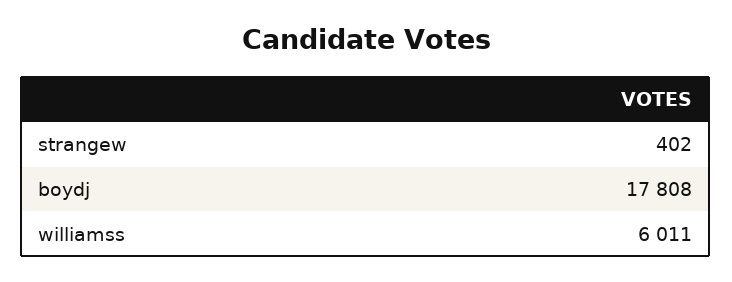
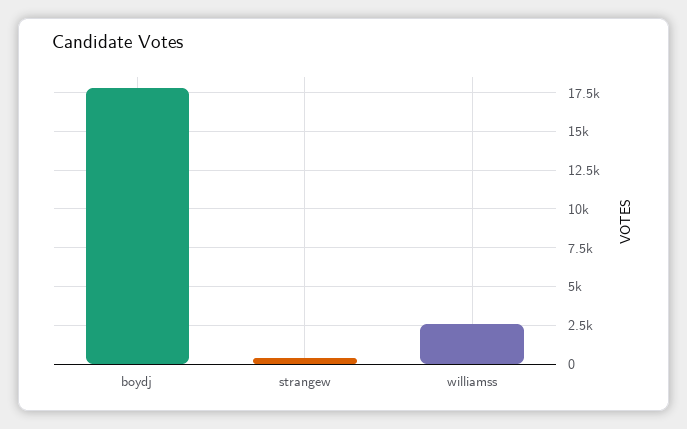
  {
    "strangew": 402,
    "boydj": 17808,
-   "williamss": 6011
+   "williamss": 2500
  }

